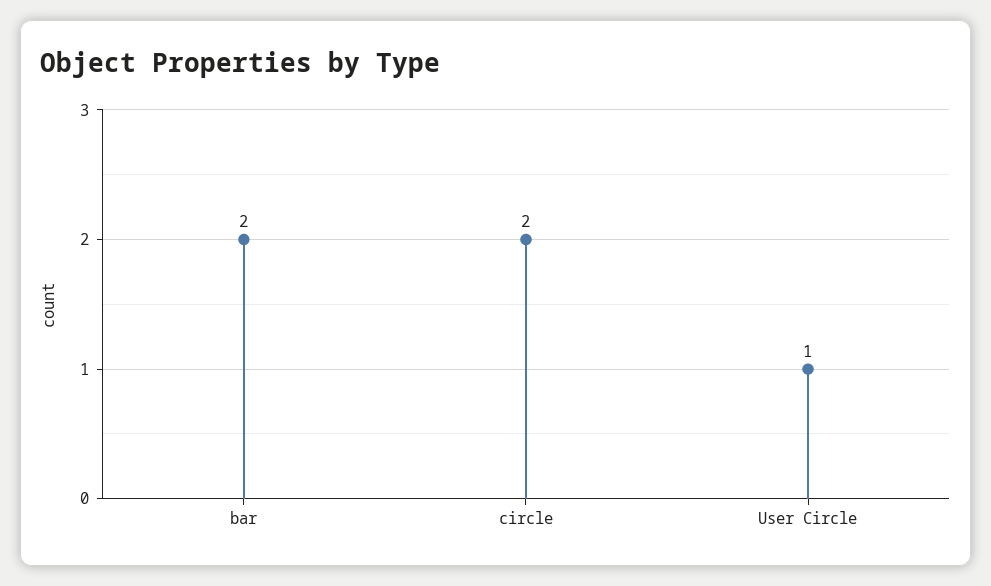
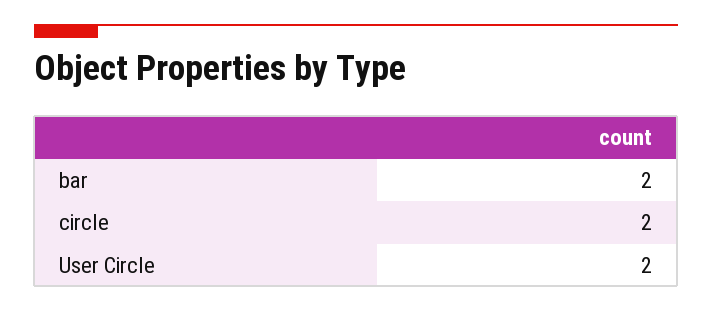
  {
    "bar": 2,
    "circle": 2,
-   "User Circle": 1
+   "User Circle": 2
  }

